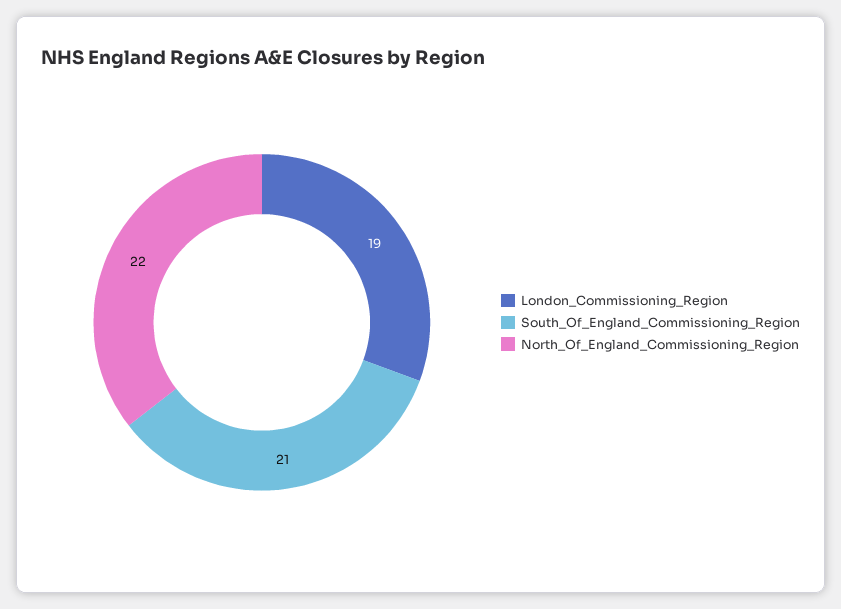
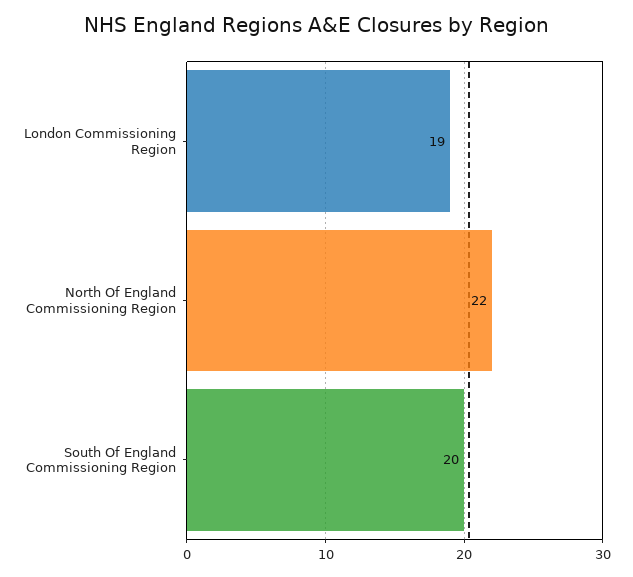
  {
    "London_Commissioning_Region": 19,
-   "South_Of_England_Commissioning_Region": 21,
+   "South_Of_England_Commissioning_Region": 20,
    "North_Of_England_Commissioning_Region": 22
  }

